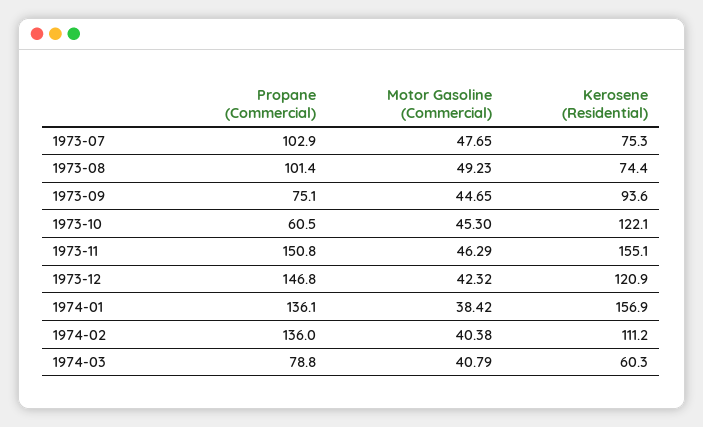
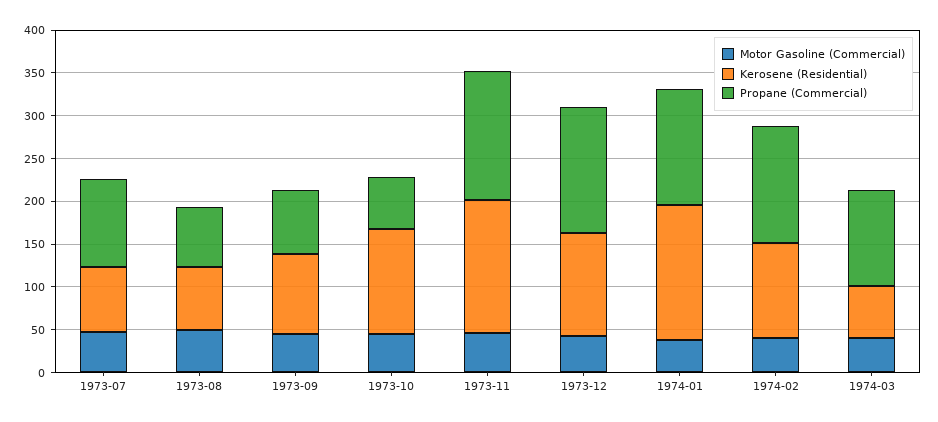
  {
    "Propane (Commercial)": {
      "1973-07": 102.9,
-     "1973-08": 101.4,
+     "1973-08": 70,
      "1973-09": 75.1,
      "1973-10": 60.5,
      "1973-11": 150.8,
      "1973-12": 146.8,
      "1974-01": 136.1,
      "1974-02": 136,
-     "1974-03": 78.8
+     "1974-03": 110
    },
    "Motor Gasoline (Commercial)": {
      "1973-07": 47.65,
      "1973-08": 49.23,
      "1973-09": 44.65,
      "1973-10": 45.3,
      "1973-11": 46.29,
      "1973-12": 42.32,
      "1974-01": 38.42,
      "1974-02": 40.38,
      "1974-03": 40.79
    },
    "Kerosene (Residential)": {
      "1973-07": 75.3,
      "1973-08": 74.4,
      "1973-09": 93.6,
      "1973-10": 122.1,
      "1973-11": 155.1,
      "1973-12": 120.9,
      "1974-01": 156.9,
      "1974-02": 111.2,
      "1974-03": 60.3
    }
  }

